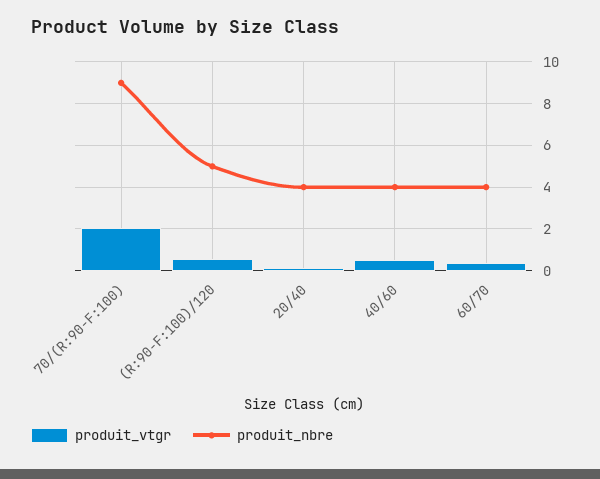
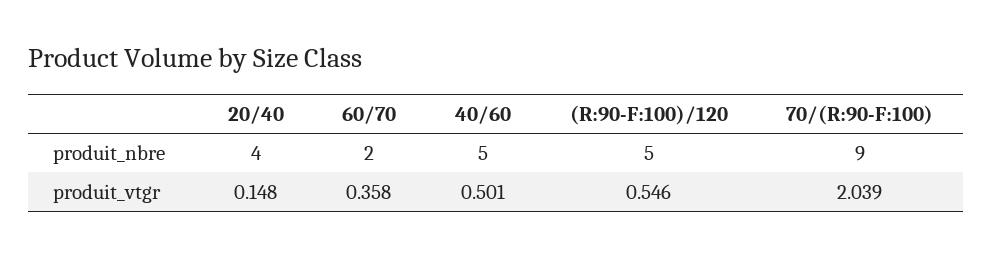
  {
    "produit_vtgr": {
      "70/(R:90-F:100)": 2.039,
      "(R:90-F:100)/120": 0.546,
      "20/40": 0.148,
      "40/60": 0.501,
      "60/70": 0.358
    },
    "produit_nbre": {
      "70/(R:90-F:100)": 9,
      "(R:90-F:100)/120": 5,
      "20/40": 4,
-     "40/60": 4,
+     "40/60": 5,
-     "60/70": 4
+     "60/70": 2
    }
  }

